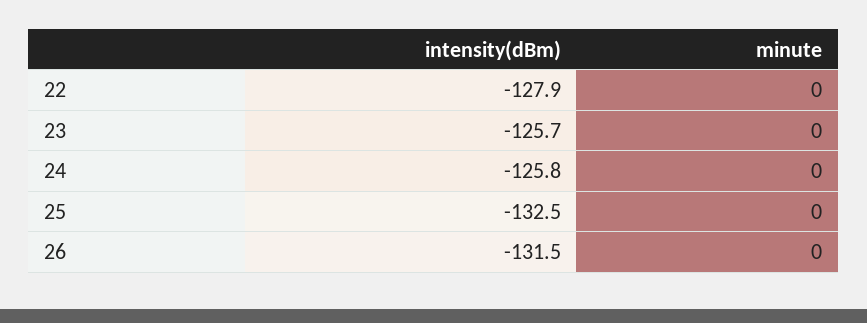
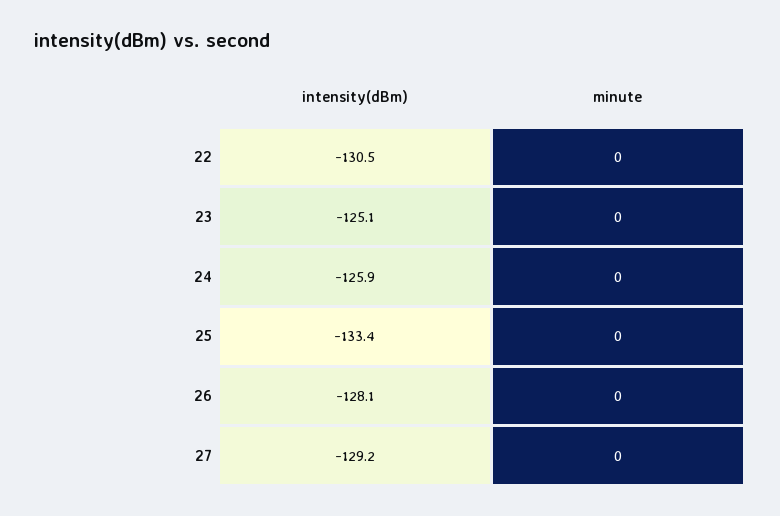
  {
    "intensity(dBm)": {
-     "22": -127.9,
+     "22": -130.5,
-     "23": -125.7,
+     "23": -125.1,
-     "24": -125.8,
+     "24": -125.9,
-     "25": -132.5,
+     "25": -133.4,
-     "26": -131.5
+     "26": -128.1,
+     "27": -129.2
    },
    "minute": {
      "22": 0,
      "23": 0,
      "24": 0,
      "25": 0,
-     "26": 0
+     "26": 0,
+     "27": 0
    }
  }

